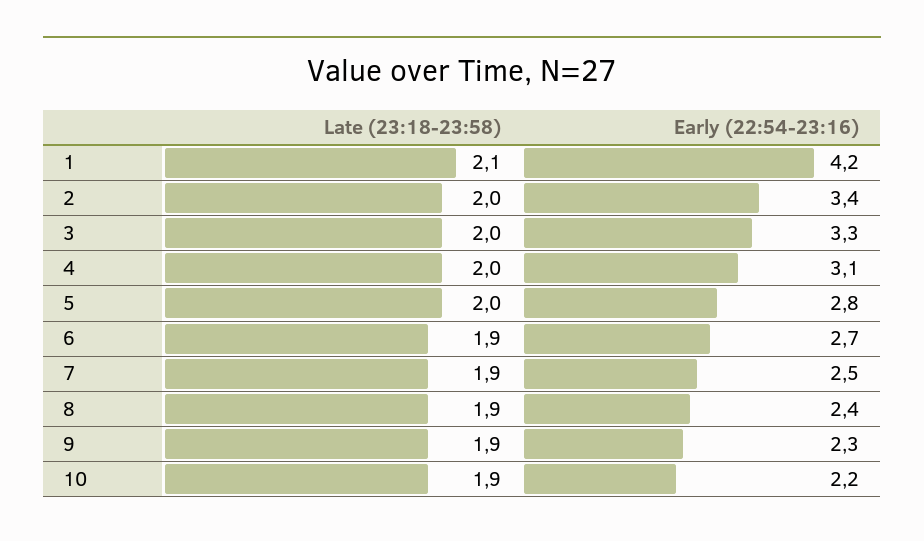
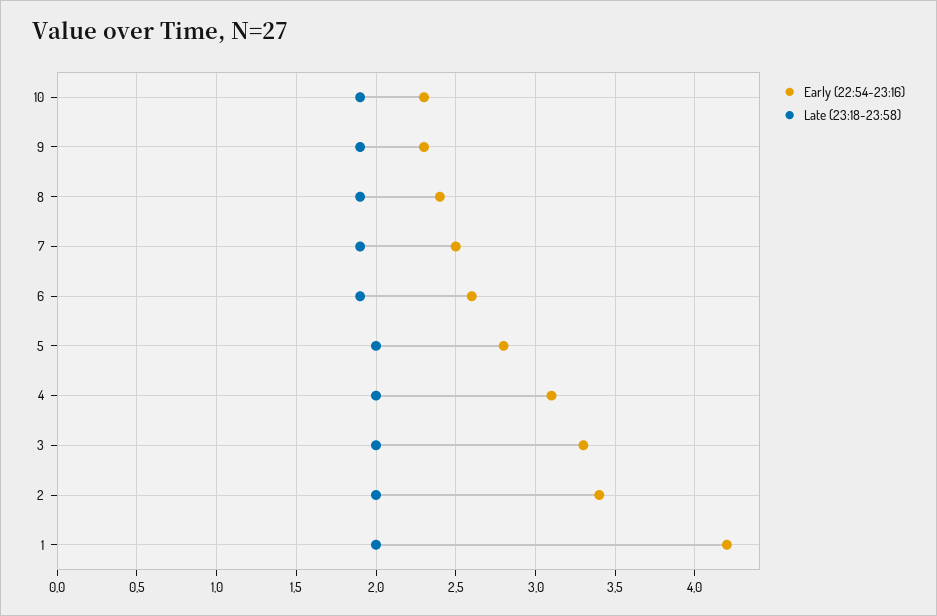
  {
    "Late (23:18-23:58)": {
-     "1": 2.1,
+     "1": 2,
      "2": 2,
      "3": 2,
      "4": 2,
      "5": 2,
      "6": 1.9,
      "7": 1.9,
      "8": 1.9,
      "9": 1.9,
      "10": 1.9
    },
    "Early (22:54-23:16)": {
      "1": 4.2,
      "2": 3.4,
      "3": 3.3,
      "4": 3.1,
      "5": 2.8,
-     "6": 2.7,
+     "6": 2.6,
      "7": 2.5,
      "8": 2.4,
      "9": 2.3,
-     "10": 2.2
+     "10": 2.3
    }
  }

